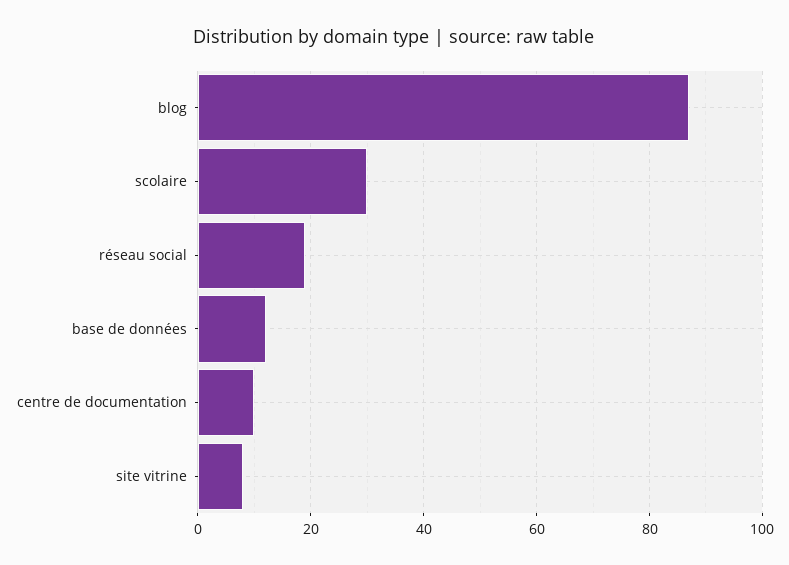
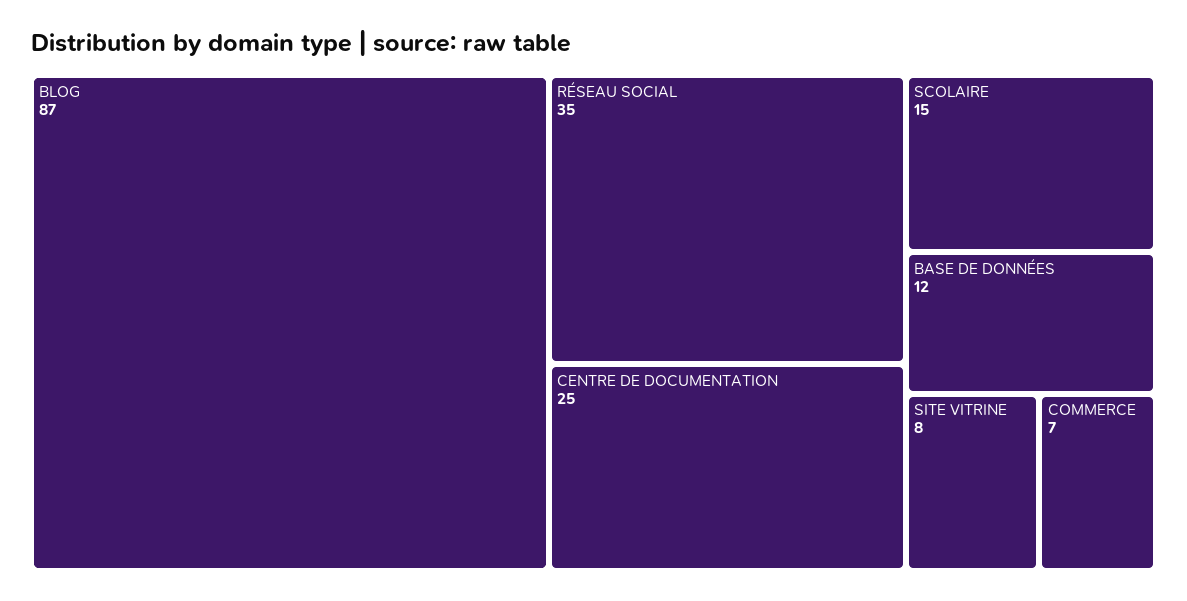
  {
    "blog": 87,
-   "scolaire": 30,
+   "scolaire": 15,
-   "réseau social": 20,
+   "réseau social": 35,
    "base de données": 12,
-   "centre de documentation": 10,
+   "centre de documentation": 25,
-   "site vitrine": 8
+   "site vitrine": 8,
+   "COMMERCE": 7
  }

